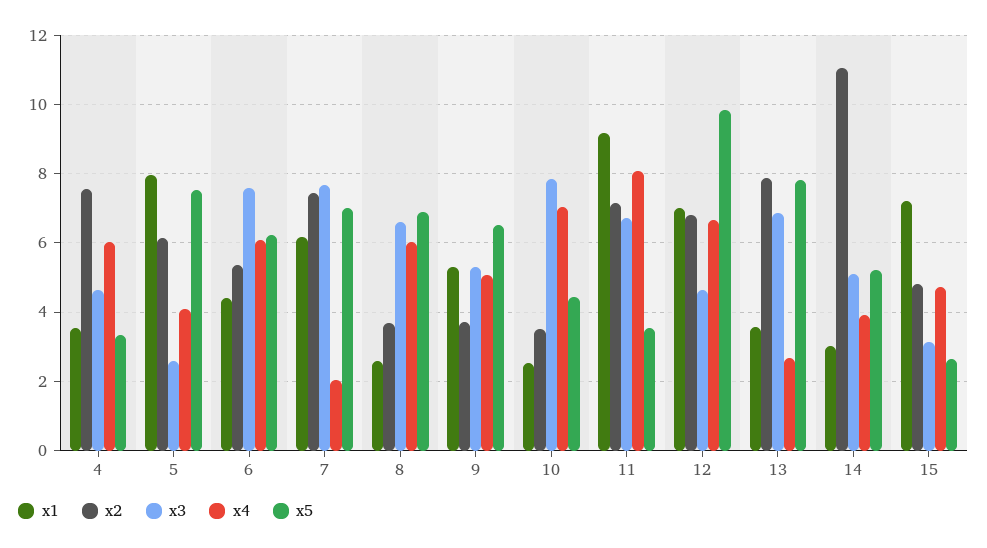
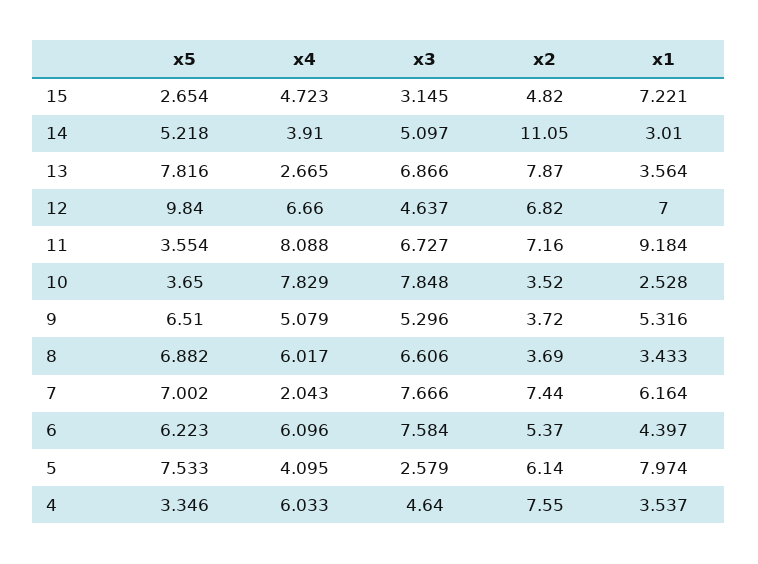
  {
    "x1": {
      "4": 3.537,
      "5": 7.974,
      "6": 4.397,
      "7": 6.164,
-     "8": 2.6,
+     "8": 3.433,
      "9": 5.316,
      "10": 2.528,
      "11": 9.184,
      "12": 7,
      "13": 3.564,
      "14": 3.01,
      "15": 7.221
    },
    "x2": {
      "4": 7.55,
      "5": 6.14,
      "6": 5.37,
      "7": 7.44,
      "8": 3.69,
      "9": 3.72,
      "10": 3.52,
      "11": 7.16,
      "12": 6.82,
      "13": 7.87,
      "14": 11.05,
      "15": 4.82
    },
    "x3": {
      "4": 4.64,
      "5": 2.579,
      "6": 7.584,
      "7": 7.666,
      "8": 6.606,
      "9": 5.296,
      "10": 7.848,
      "11": 6.727,
      "12": 4.637,
      "13": 6.866,
      "14": 5.097,
      "15": 3.145
    },
    "x4": {
      "4": 6.033,
      "5": 4.095,
      "6": 6.096,
      "7": 2.043,
      "8": 6.017,
      "9": 5.079,
-     "10": 7,
+     "10": 7.829,
      "11": 8.088,
      "12": 6.66,
      "13": 2.665,
      "14": 3.91,
      "15": 4.723
    },
    "x5": {
      "4": 3.346,
      "5": 7.533,
      "6": 6.223,
      "7": 7.002,
      "8": 6.882,
      "9": 6.51,
-     "10": 4.4,
+     "10": 3.65,
      "11": 3.554,
      "12": 9.84,
      "13": 7.816,
      "14": 5.218,
      "15": 2.654
    }
  }

